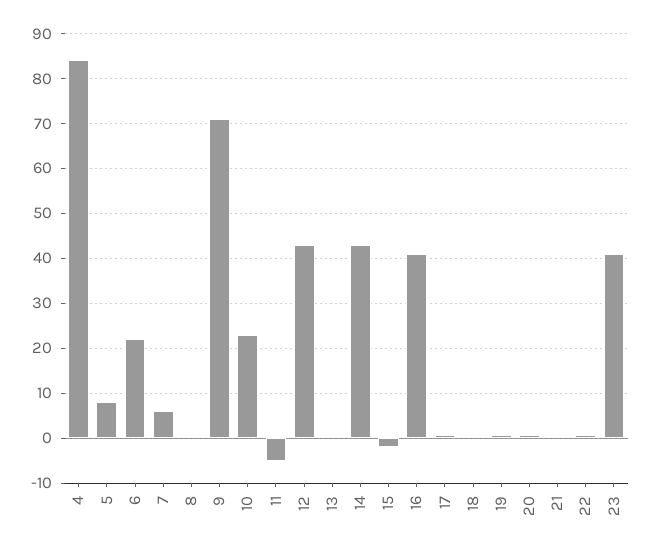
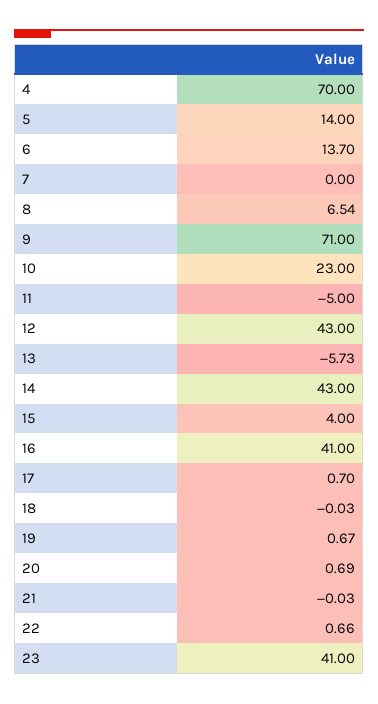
  {
-   "4": 84,
+   "4": 70,
-   "5": 8,
+   "5": 14,
-   "6": 22,
+   "6": 13.7,
-   "7": 6,
+   "7": 0,
-   "8": 0,
+   "8": 6.54,
    "9": 71,
    "10": 23,
    "11": -5,
    "12": 43,
-   "13": 0,
+   "13": -5.73,
    "14": 43,
-   "15": -2,
+   "15": 4,
    "16": 41,
    "17": 0.7,
    "18": -0.03,
    "19": 0.67,
    "20": 0.69,
    "21": -0.03,
    "22": 0.66,
    "23": 41
  }

